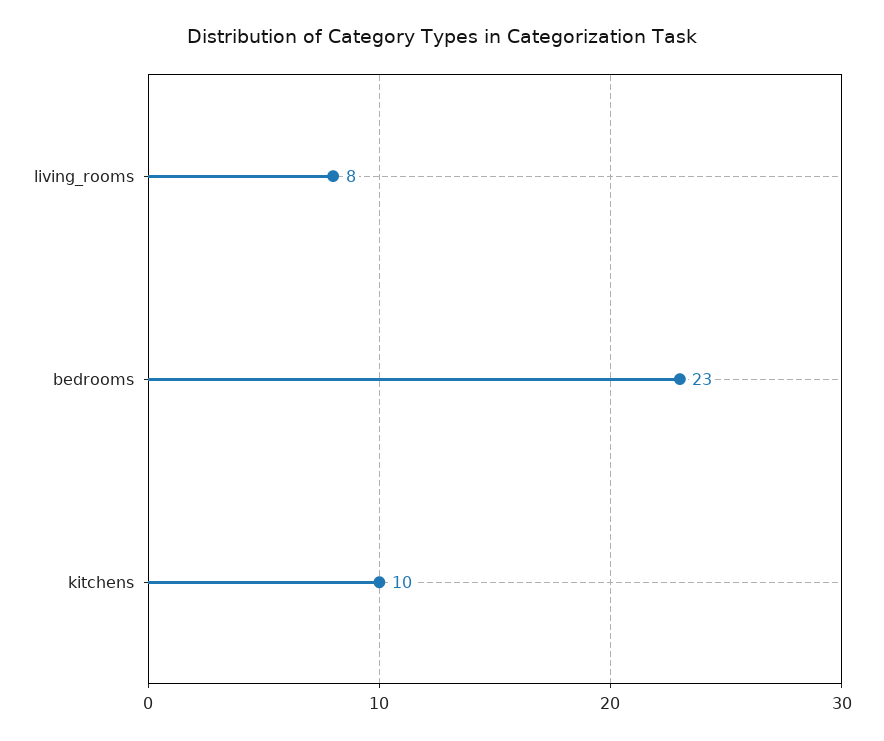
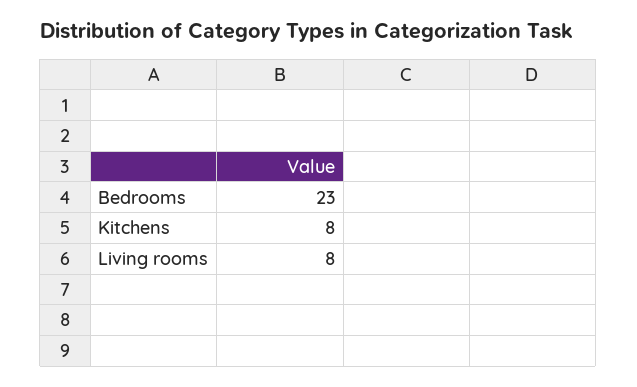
  {
    "living_rooms": 8,
    "bedrooms": 23,
-   "kitchens": 10
+   "kitchens": 8
  }

